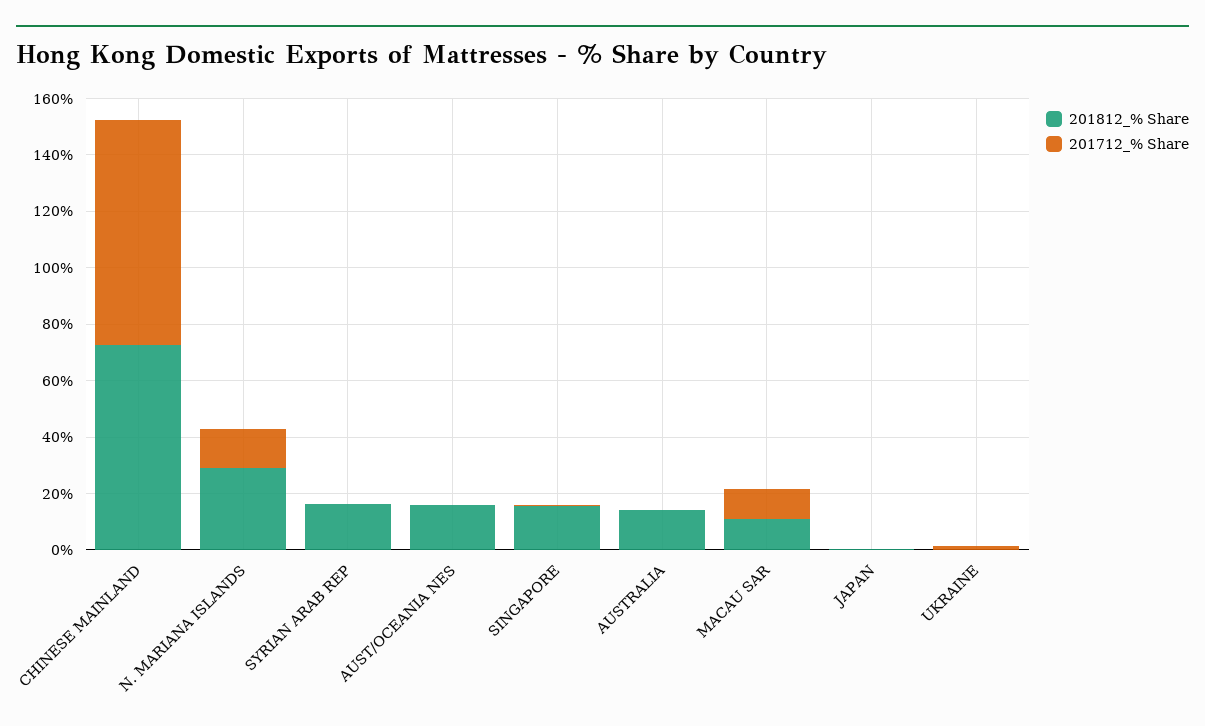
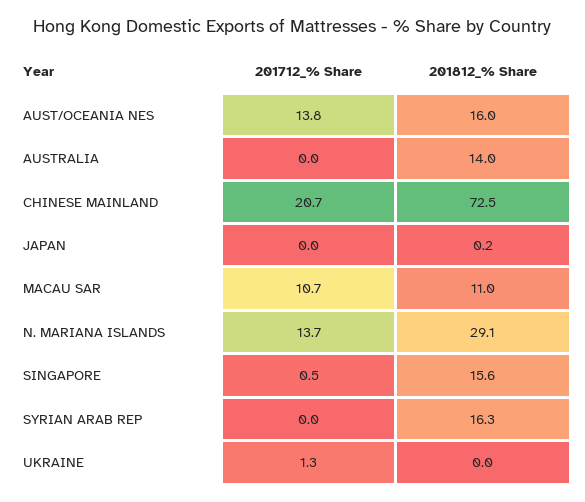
  {
    "201812_% Share": {
      "CHINESE MAINLAND": 72.5,
      "N. MARIANA ISLANDS": 29.1,
      "SYRIAN ARAB REP": 16.3,
      "AUST/OCEANIA NES": 16,
      "SINGAPORE": 15.6,
      "AUSTRALIA": 14,
      "MACAU SAR": 11,
      "JAPAN": 0.2,
      "UKRAINE": 0
    },
    "201712_% Share": {
-     "CHINESE MAINLAND": 80,
+     "CHINESE MAINLAND": 20.7,
      "N. MARIANA ISLANDS": 13.7,
      "SYRIAN ARAB REP": 0,
-     "AUST/OCEANIA NES": 0,
+     "AUST/OCEANIA NES": 13.8,
      "SINGAPORE": 0.5,
      "AUSTRALIA": 0,
      "MACAU SAR": 10.7,
      "JAPAN": 0,
      "UKRAINE": 1.3
    }
  }

